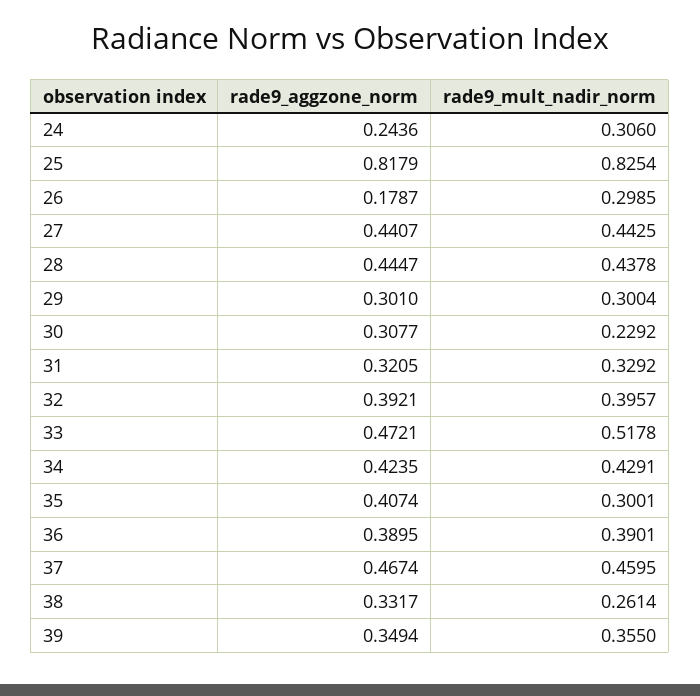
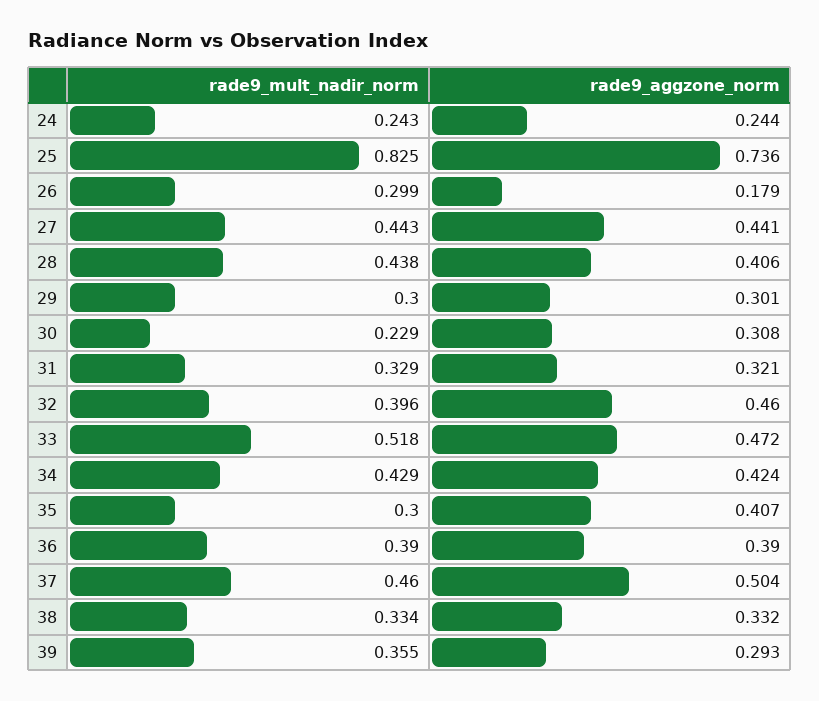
  {
    "rade9_aggzone_norm": {
      "24": 0.2436,
-     "25": 0.8179,
+     "25": 0.736,
      "26": 0.1787,
      "27": 0.4407,
-     "28": 0.4447,
+     "28": 0.406,
      "29": 0.301,
      "30": 0.3077,
      "31": 0.3205,
-     "32": 0.3921,
+     "32": 0.46,
      "33": 0.4721,
      "34": 0.4235,
      "35": 0.4074,
      "36": 0.3895,
-     "37": 0.4674,
+     "37": 0.504,
      "38": 0.3317,
-     "39": 0.3494
+     "39": 0.293
    },
    "rade9_mult_nadir_norm": {
-     "24": 0.306,
+     "24": 0.243,
      "25": 0.8254,
      "26": 0.2985,
      "27": 0.4425,
      "28": 0.4378,
      "29": 0.3004,
      "30": 0.2292,
      "31": 0.3292,
      "32": 0.3957,
      "33": 0.5178,
      "34": 0.4291,
      "35": 0.3001,
      "36": 0.3901,
      "37": 0.4595,
-     "38": 0.2614,
+     "38": 0.334,
      "39": 0.355
    }
  }

